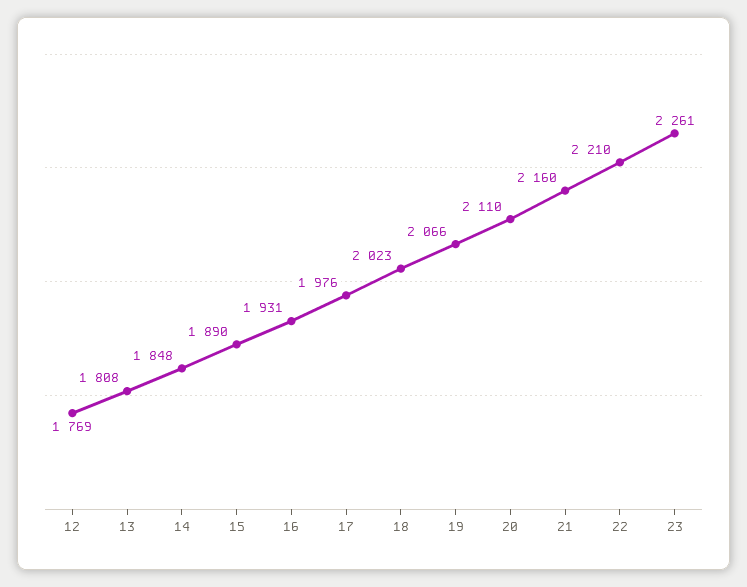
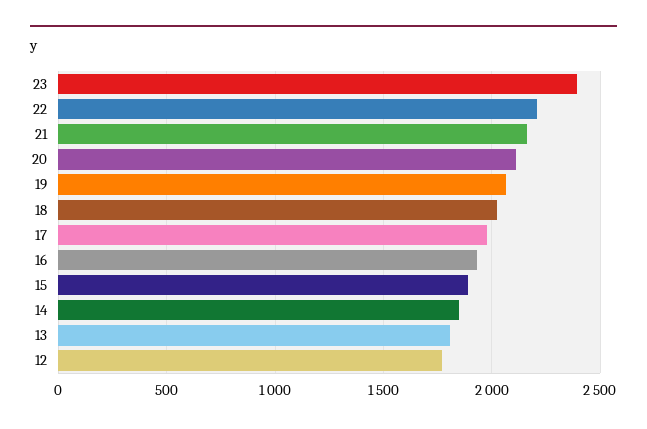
  {
    "12": 1769,
    "13": 1808,
    "14": 1848,
    "15": 1890,
    "16": 1931,
    "17": 1976,
    "18": 2023,
    "19": 2066,
    "20": 2110,
    "21": 2160,
    "22": 2210,
-   "23": 2261
+   "23": 2400
  }

